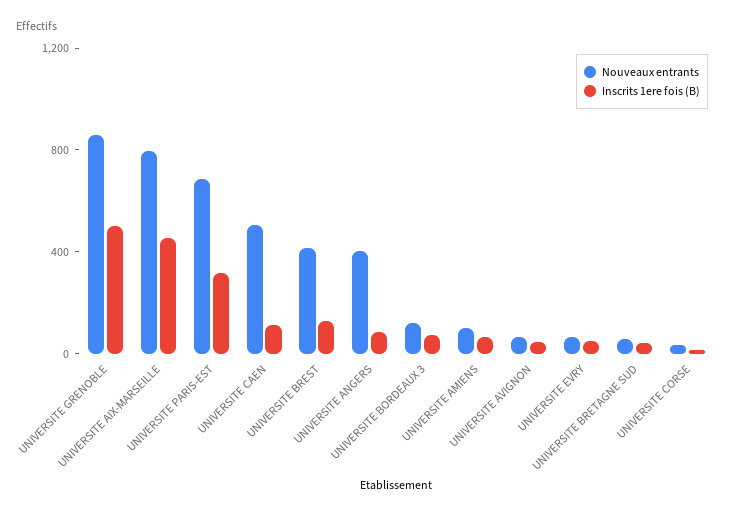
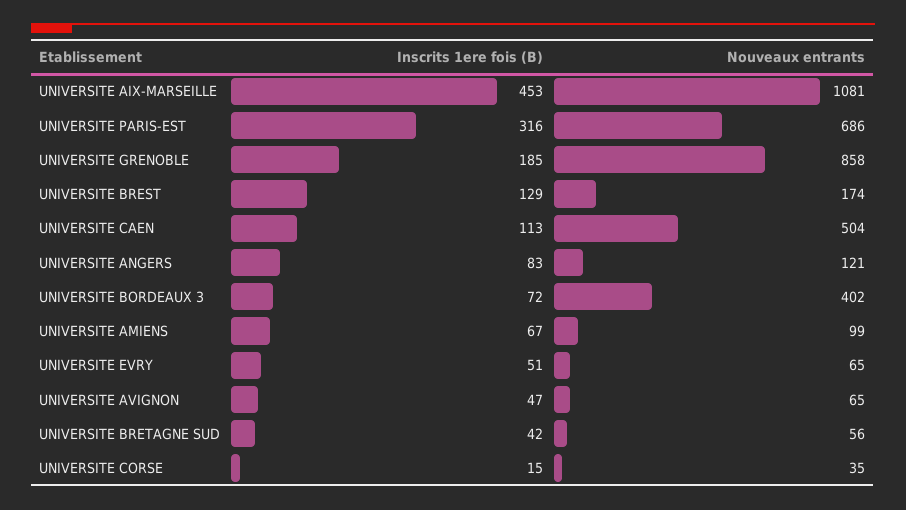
  {
    "Nouveaux entrants": {
      "UNIVERSITE GRENOBLE": 858,
-     "UNIVERSITE AIX-MARSEILLE": 800,
+     "UNIVERSITE AIX-MARSEILLE": 1081,
      "UNIVERSITE PARIS-EST": 686,
      "UNIVERSITE CAEN": 504,
-     "UNIVERSITE BREST": 400,
+     "UNIVERSITE BREST": 174,
-     "UNIVERSITE ANGERS": 400,
+     "UNIVERSITE ANGERS": 121,
-     "UNIVERSITE BORDEAUX 3": 100,
+     "UNIVERSITE BORDEAUX 3": 402,
      "UNIVERSITE AMIENS": 99,
      "UNIVERSITE AVIGNON": 65,
      "UNIVERSITE EVRY": 65,
      "UNIVERSITE BRETAGNE SUD": 56,
      "UNIVERSITE CORSE": 35
    },
    "Inscrits 1ere fois (B)": {
-     "UNIVERSITE GRENOBLE": 500,
+     "UNIVERSITE GRENOBLE": 185,
      "UNIVERSITE AIX-MARSEILLE": 453,
      "UNIVERSITE PARIS-EST": 316,
      "UNIVERSITE CAEN": 113,
      "UNIVERSITE BREST": 129,
      "UNIVERSITE ANGERS": 83,
      "UNIVERSITE BORDEAUX 3": 72,
      "UNIVERSITE AMIENS": 67,
      "UNIVERSITE AVIGNON": 47,
      "UNIVERSITE EVRY": 51,
      "UNIVERSITE BRETAGNE SUD": 42,
      "UNIVERSITE CORSE": 15
    }
  }

